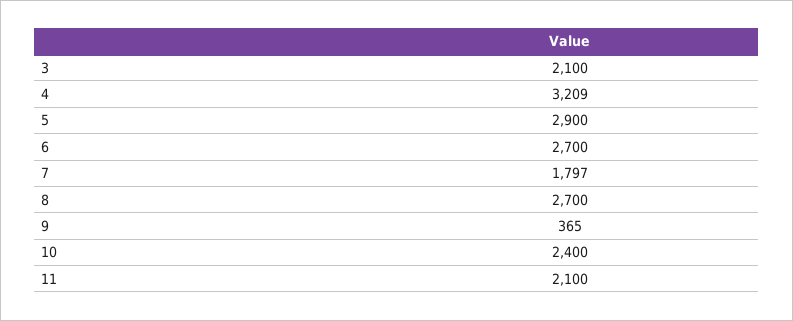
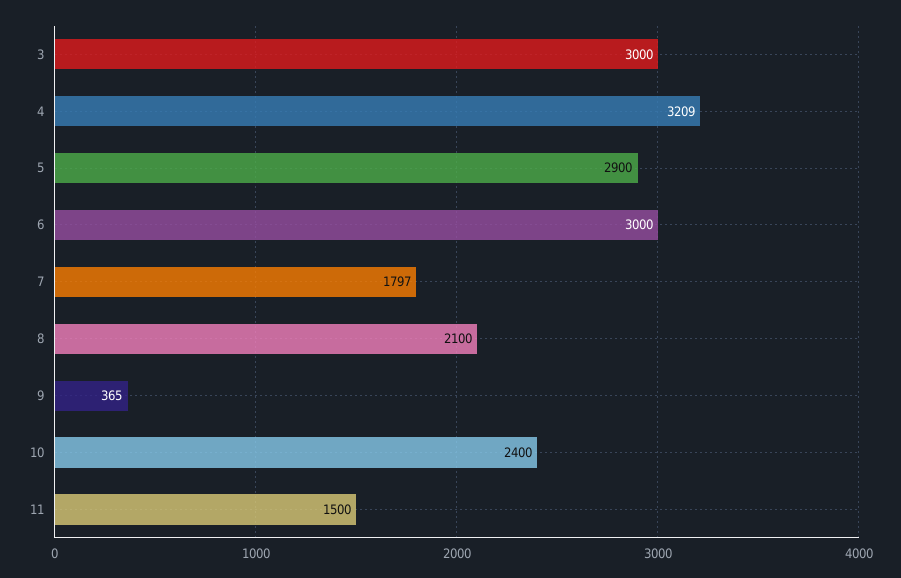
  {
-   "3": 2100,
+   "3": 3000,
    "4": 3209,
    "5": 2900,
-   "6": 2700,
+   "6": 3000,
    "7": 1797,
-   "8": 2700,
+   "8": 2100,
    "9": 365,
    "10": 2400,
-   "11": 2100
+   "11": 1500
  }

